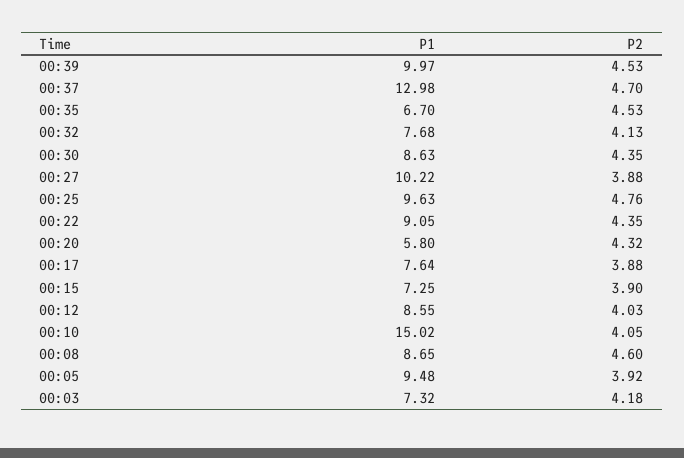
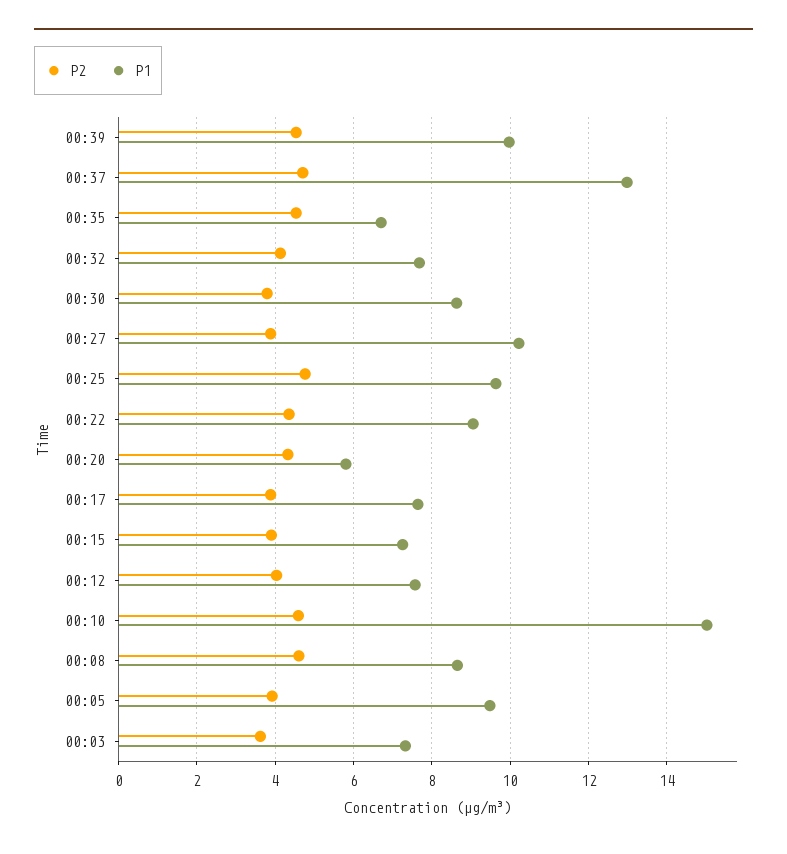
  {
    "P1": {
      "00:39": 9.97,
      "00:37": 12.98,
      "00:35": 6.7,
      "00:32": 7.68,
      "00:30": 8.63,
      "00:27": 10.22,
      "00:25": 9.63,
      "00:22": 9.05,
      "00:20": 5.8,
      "00:17": 7.64,
      "00:15": 7.25,
-     "00:12": 8.55,
+     "00:12": 7.6,
      "00:10": 15.02,
      "00:08": 8.65,
      "00:05": 9.48,
      "00:03": 7.32
    },
    "P2": {
      "00:39": 4.53,
      "00:37": 4.7,
      "00:35": 4.53,
      "00:32": 4.13,
-     "00:30": 4.35,
+     "00:30": 3.8,
      "00:27": 3.88,
      "00:25": 4.76,
      "00:22": 4.35,
      "00:20": 4.32,
      "00:17": 3.88,
      "00:15": 3.9,
      "00:12": 4.03,
-     "00:10": 4.05,
+     "00:10": 4.6,
      "00:08": 4.6,
      "00:05": 3.92,
-     "00:03": 4.18
+     "00:03": 3.6
    }
  }

